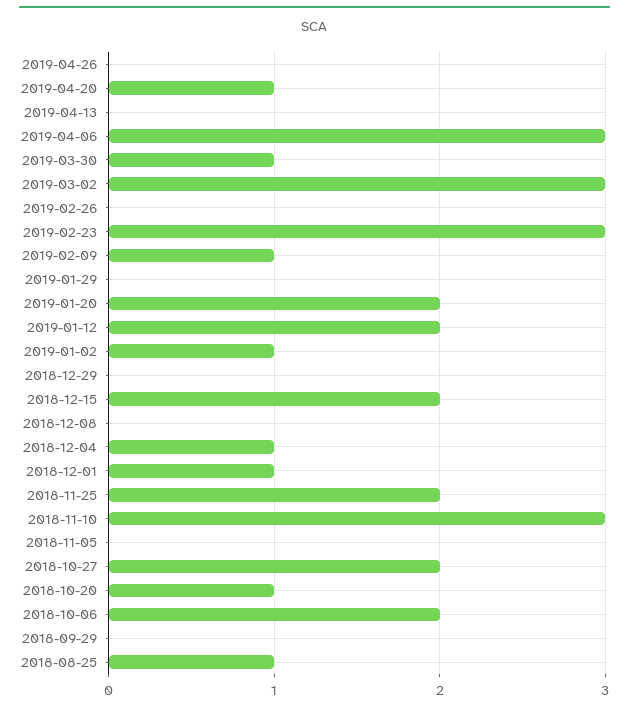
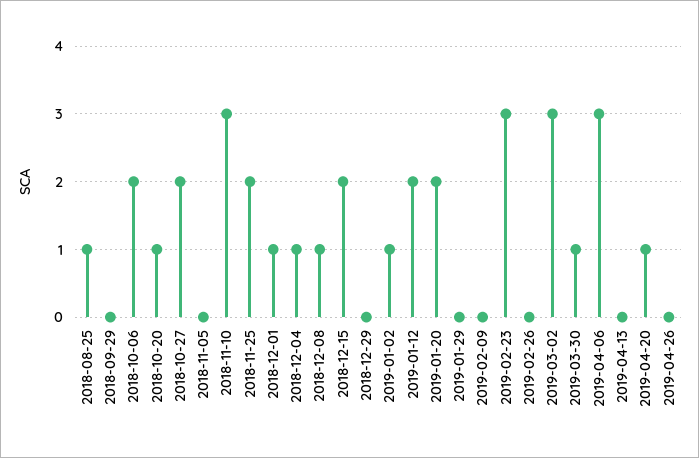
  {
    "2019-04-26": 0,
    "2019-04-20": 1,
    "2019-04-13": 0,
    "2019-04-06": 3,
    "2019-03-30": 1,
    "2019-03-02": 3,
    "2019-02-26": 0,
    "2019-02-23": 3,
-   "2019-02-09": 1,
+   "2019-02-09": 0,
    "2019-01-29": 0,
    "2019-01-20": 2,
    "2019-01-12": 2,
    "2019-01-02": 1,
    "2018-12-29": 0,
    "2018-12-15": 2,
-   "2018-12-08": 0,
+   "2018-12-08": 1,
    "2018-12-04": 1,
    "2018-12-01": 1,
    "2018-11-25": 2,
    "2018-11-10": 3,
    "2018-11-05": 0,
    "2018-10-27": 2,
    "2018-10-20": 1,
    "2018-10-06": 2,
    "2018-09-29": 0,
    "2018-08-25": 1
  }

